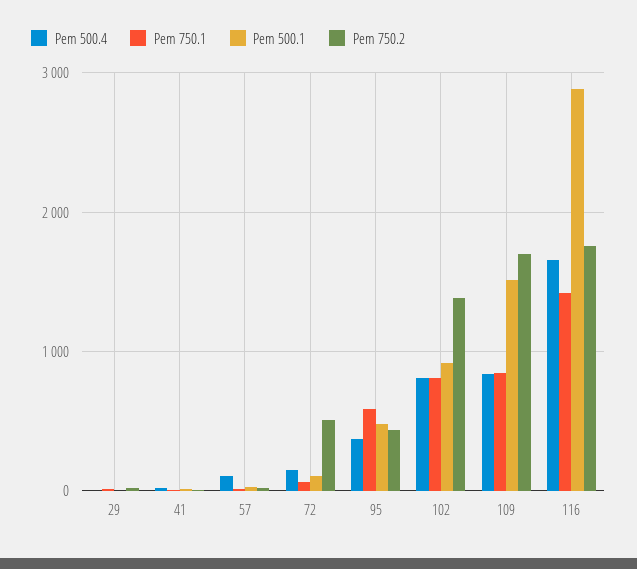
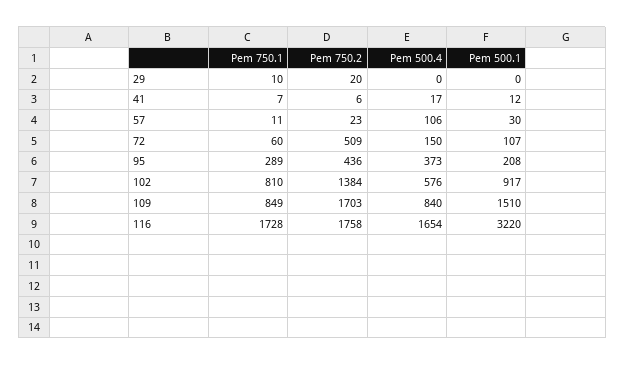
  {
    "Pem 500.4": {
      "29": 0,
      "41": 17,
      "57": 106,
      "72": 150,
      "95": 373,
-     "102": 800,
+     "102": 576,
      "109": 840,
      "116": 1654
    },
    "Pem 750.1": {
      "29": 10,
      "41": 7,
      "57": 11,
      "72": 60,
-     "95": 600,
+     "95": 289,
      "102": 810,
      "109": 849,
-     "116": 1400
+     "116": 1728
    },
    "Pem 500.1": {
      "29": 0,
      "41": 12,
      "57": 30,
      "72": 107,
-     "95": 500,
+     "95": 208,
      "102": 917,
      "109": 1510,
-     "116": 2900
+     "116": 3220
    },
    "Pem 750.2": {
      "29": 20,
      "41": 6,
      "57": 23,
      "72": 509,
      "95": 436,
      "102": 1384,
      "109": 1703,
      "116": 1758
    }
  }

